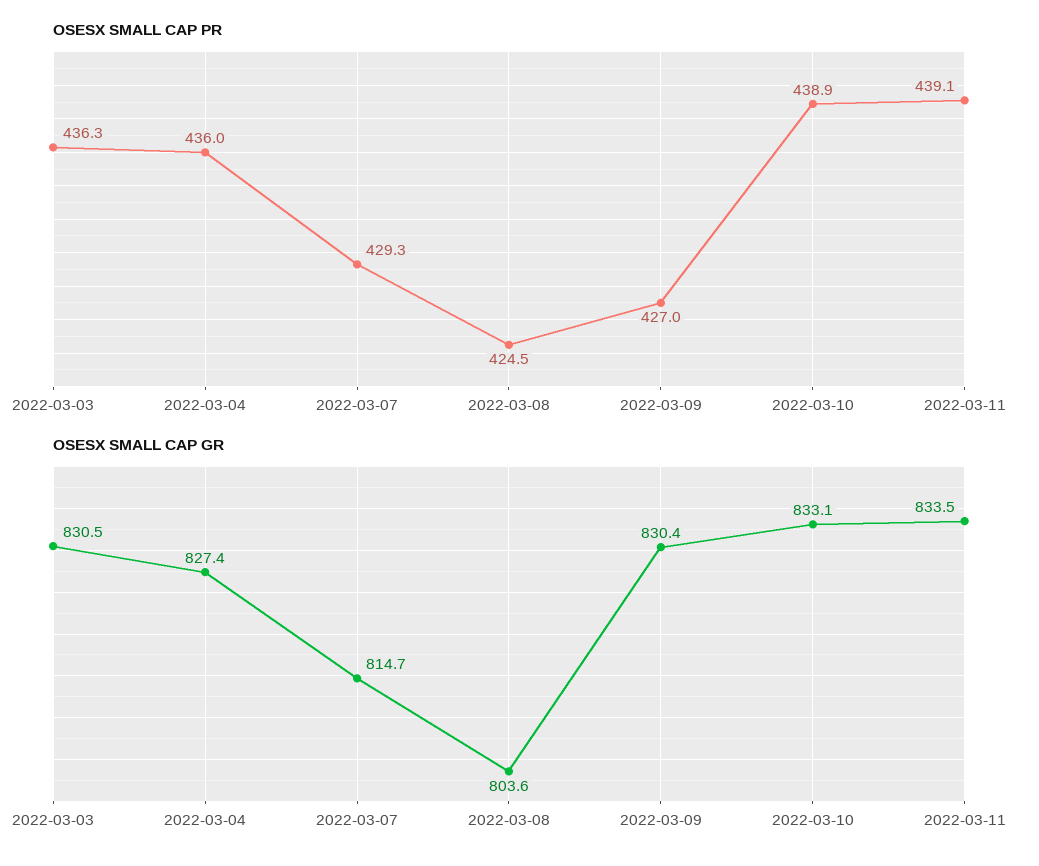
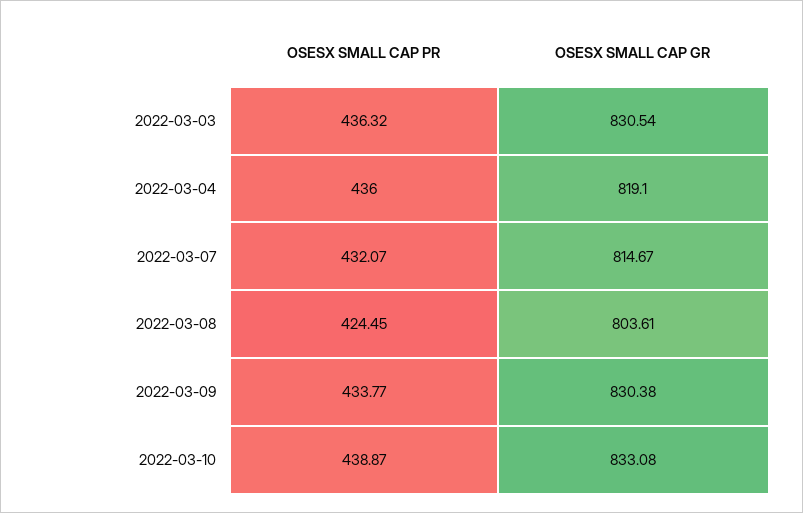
  {
    "OSESX SMALL CAP PR": {
      "2022-03-03": 436.32,
      "2022-03-04": 436,
-     "2022-03-07": 429.3,
+     "2022-03-07": 432.07,
      "2022-03-08": 424.45,
-     "2022-03-09": 427,
+     "2022-03-09": 433.77,
-     "2022-03-10": 438.87,
+     "2022-03-10": 438.87
-     "2022-03-11": 439.1
    },
    "OSESX SMALL CAP GR": {
      "2022-03-03": 830.54,
-     "2022-03-04": 827.4,
+     "2022-03-04": 819.1,
      "2022-03-07": 814.67,
      "2022-03-08": 803.61,
      "2022-03-09": 830.38,
-     "2022-03-10": 833.08,
+     "2022-03-10": 833.08
-     "2022-03-11": 833.5
    }
  }

